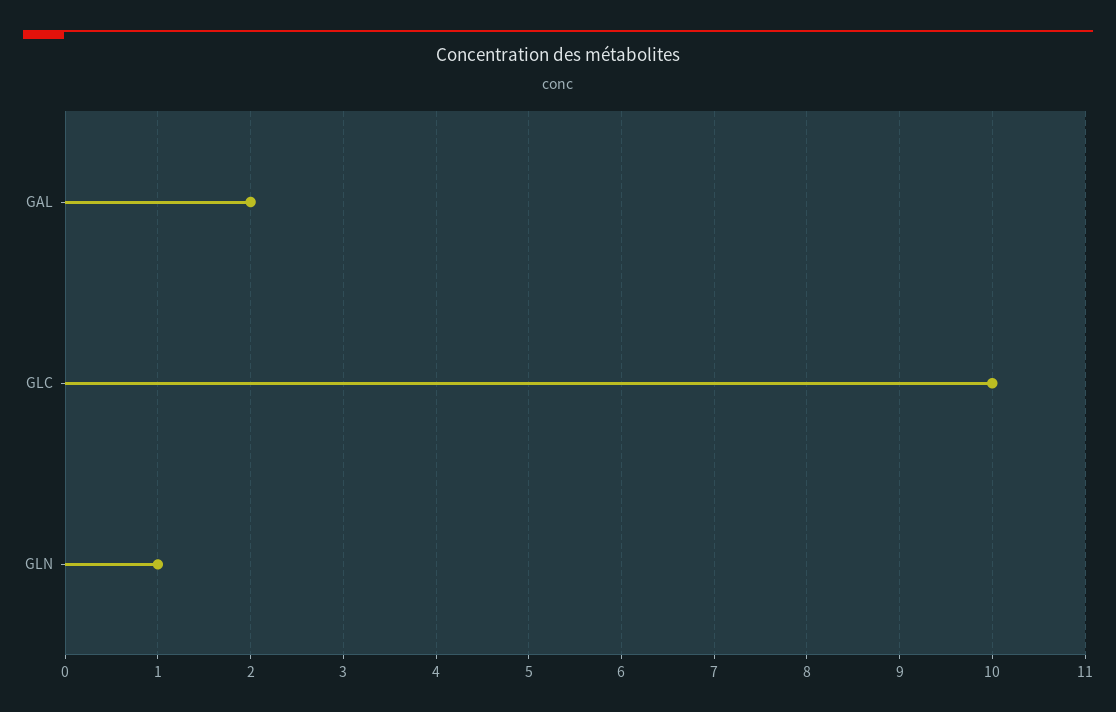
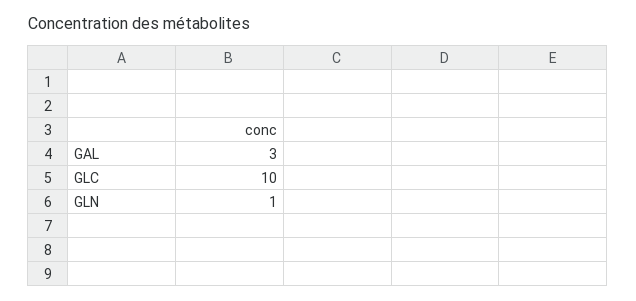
  {
-   "GAL": 2,
+   "GAL": 3,
    "GLC": 10,
    "GLN": 1
  }

